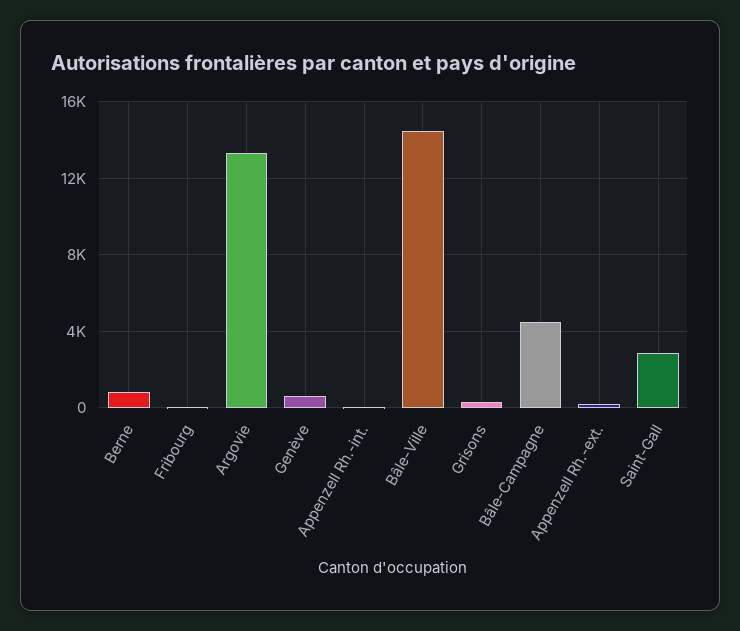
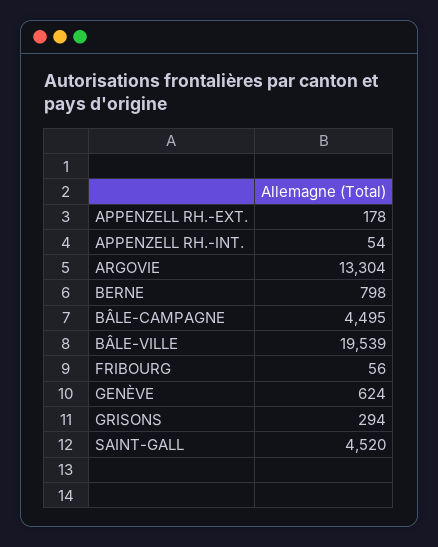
  {
    "Berne": 798,
    "Fribourg": 56,
    "Argovie": 13304,
    "Genève": 624,
    "Appenzell Rh.-int.": 54,
-   "Bâle-Ville": 14500,
+   "Bâle-Ville": 19539,
    "Grisons": 294,
    "Bâle-Campagne": 4495,
    "Appenzell Rh.-ext.": 178,
-   "Saint-Gall": 3000
+   "Saint-Gall": 4520
  }

